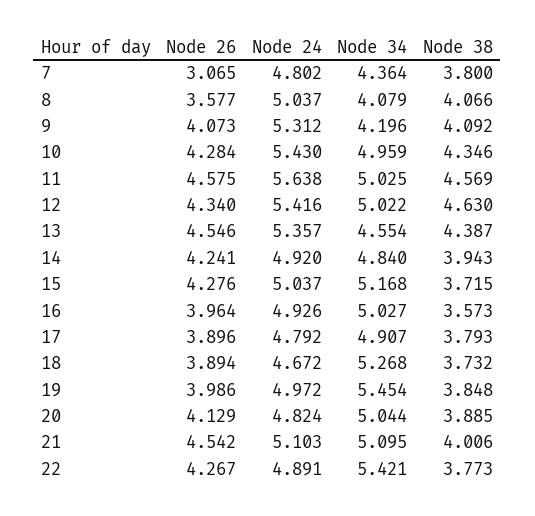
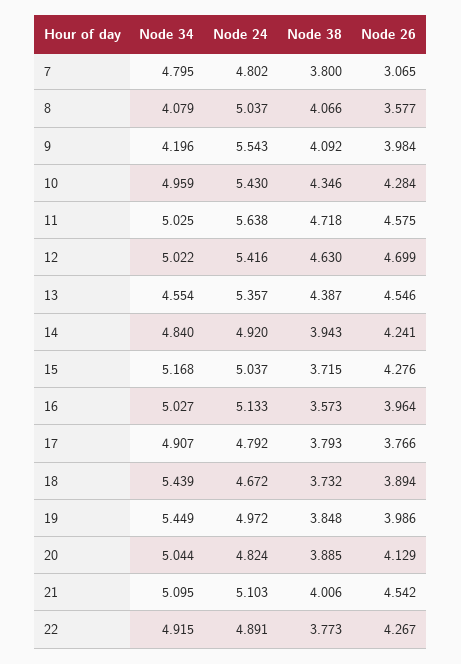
  {
    "Node 26": {
      "7": 3.065,
      "8": 3.577,
-     "9": 4.073,
+     "9": 3.984,
      "10": 4.284,
      "11": 4.575,
-     "12": 4.34,
+     "12": 4.699,
      "13": 4.546,
      "14": 4.241,
      "15": 4.276,
      "16": 3.964,
-     "17": 3.896,
+     "17": 3.766,
      "18": 3.894,
      "19": 3.986,
      "20": 4.129,
      "21": 4.542,
      "22": 4.267
    },
    "Node 24": {
      "7": 4.802,
      "8": 5.037,
-     "9": 5.312,
+     "9": 5.543,
      "10": 5.43,
      "11": 5.638,
      "12": 5.416,
      "13": 5.357,
      "14": 4.92,
      "15": 5.037,
-     "16": 4.926,
+     "16": 5.133,
      "17": 4.792,
      "18": 4.672,
      "19": 4.972,
      "20": 4.824,
      "21": 5.103,
      "22": 4.891
    },
    "Node 34": {
-     "7": 4.364,
+     "7": 4.795,
      "8": 4.079,
      "9": 4.196,
      "10": 4.959,
      "11": 5.025,
      "12": 5.022,
      "13": 4.554,
      "14": 4.84,
      "15": 5.168,
      "16": 5.027,
      "17": 4.907,
-     "18": 5.268,
+     "18": 5.439,
-     "19": 5.454,
+     "19": 5.449,
      "20": 5.044,
      "21": 5.095,
-     "22": 5.421
+     "22": 4.915
    },
    "Node 38": {
      "7": 3.8,
      "8": 4.066,
      "9": 4.092,
      "10": 4.346,
-     "11": 4.569,
+     "11": 4.718,
      "12": 4.63,
      "13": 4.387,
      "14": 3.943,
      "15": 3.715,
      "16": 3.573,
      "17": 3.793,
      "18": 3.732,
      "19": 3.848,
      "20": 3.885,
      "21": 4.006,
      "22": 3.773
    }
  }

